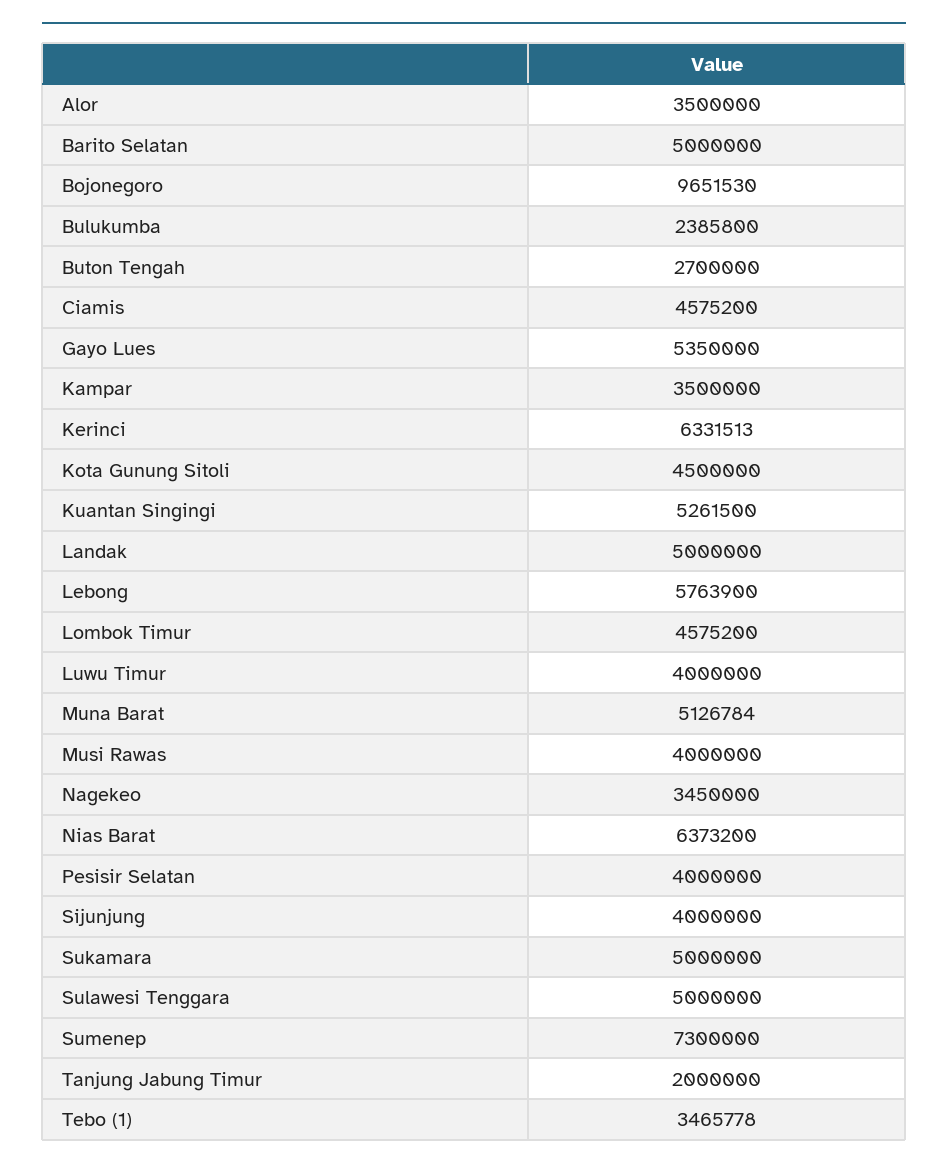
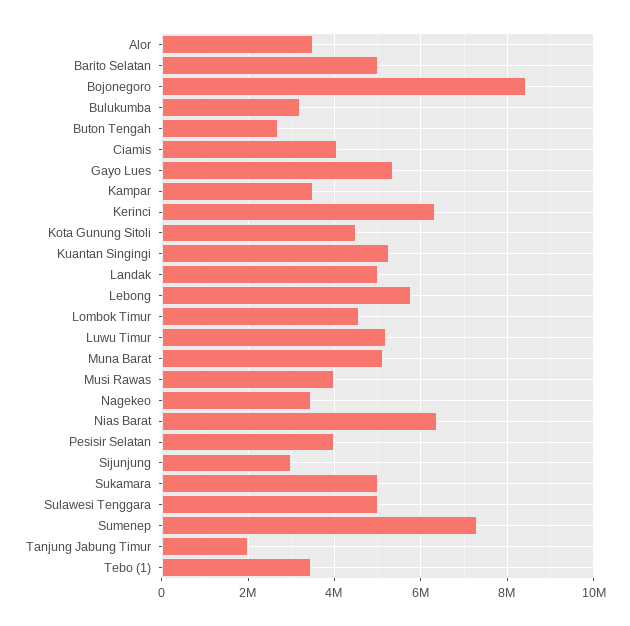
  {
    "Alor": 3500000,
    "Barito Selatan": 5000000,
-   "Bojonegoro": 9651530,
+   "Bojonegoro": 8400000,
-   "Bulukumba": 2385800,
+   "Bulukumba": 3200000,
    "Buton Tengah": 2700000,
-   "Ciamis": 4575200,
+   "Ciamis": 4000000,
    "Gayo Lues": 5350000,
    "Kampar": 3500000,
    "Kerinci": 6331513,
    "Kota Gunung Sitoli": 4500000,
    "Kuantan Singingi": 5261500,
    "Landak": 5000000,
    "Lebong": 5763900,
    "Lombok Timur": 4575200,
-   "Luwu Timur": 4000000,
+   "Luwu Timur": 5200000,
    "Muna Barat": 5126784,
    "Musi Rawas": 4000000,
    "Nagekeo": 3450000,
    "Nias Barat": 6373200,
    "Pesisir Selatan": 4000000,
-   "Sijunjung": 4000000,
+   "Sijunjung": 3000000,
    "Sukamara": 5000000,
    "Sulawesi Tenggara": 5000000,
    "Sumenep": 7300000,
    "Tanjung Jabung Timur": 2000000,
    "Tebo (1)": 3465778
  }

